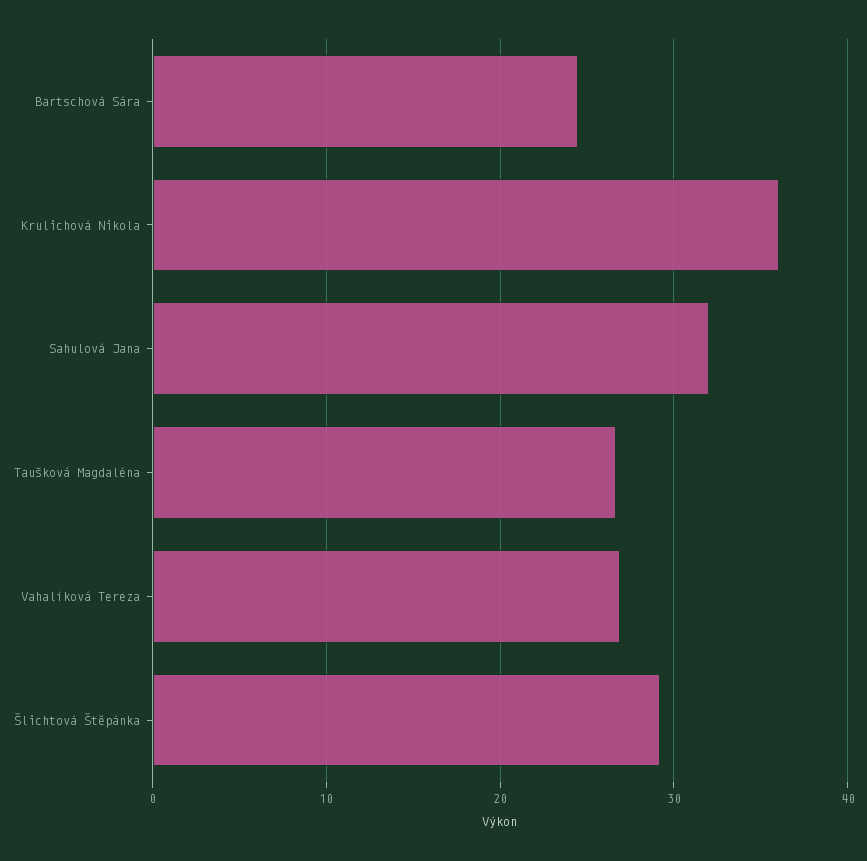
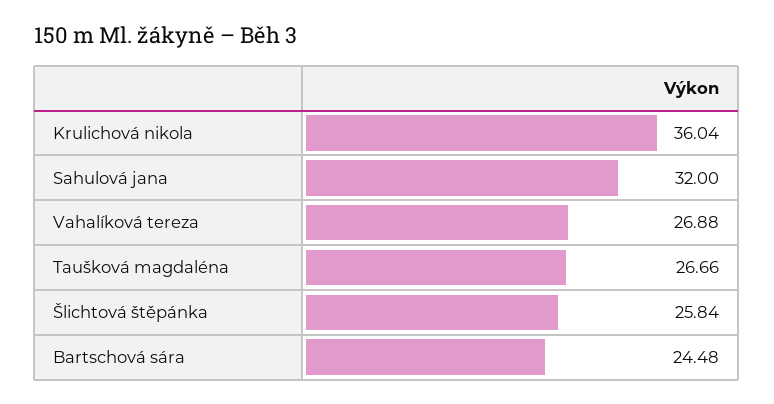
  {
    "Bartschová Sára": 24.48,
    "Krulichová Nikola": 36.04,
    "Sahulová Jana": 32,
    "Taušková Magdaléna": 26.66,
    "Vahalíková Tereza": 26.88,
-   "Šlichtová Štěpánka": 29
+   "Šlichtová Štěpánka": 25.84
  }

